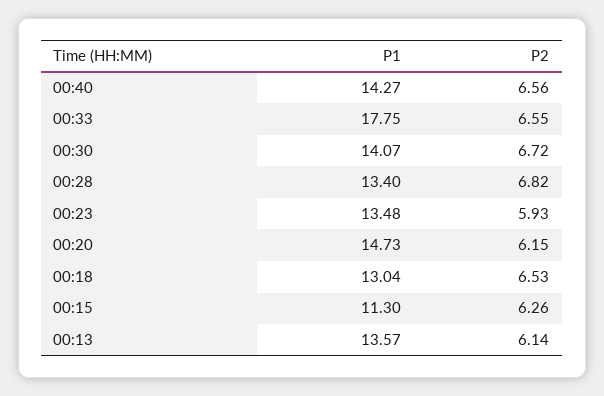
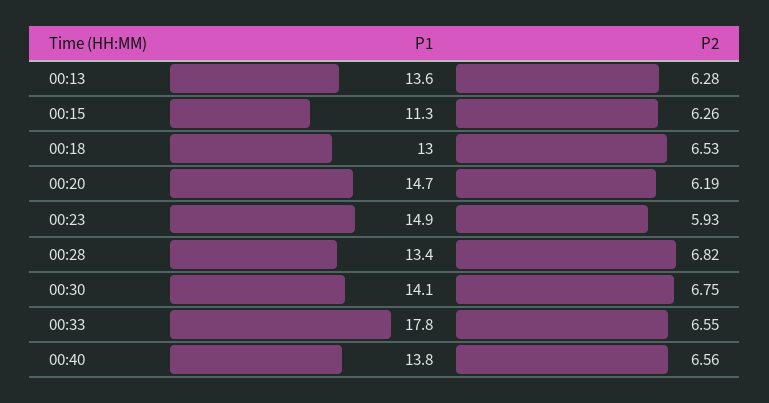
  {
    "P1": {
-     "00:40": 14.27,
+     "00:40": 13.8,
      "00:33": 17.75,
      "00:30": 14.07,
      "00:28": 13.4,
-     "00:23": 13.48,
+     "00:23": 14.9,
      "00:20": 14.73,
      "00:18": 13.04,
      "00:15": 11.3,
      "00:13": 13.57
    },
    "P2": {
      "00:40": 6.56,
      "00:33": 6.55,
-     "00:30": 6.72,
+     "00:30": 6.75,
      "00:28": 6.82,
      "00:23": 5.93,
-     "00:20": 6.15,
+     "00:20": 6.19,
      "00:18": 6.53,
      "00:15": 6.26,
-     "00:13": 6.14
+     "00:13": 6.28
    }
  }

